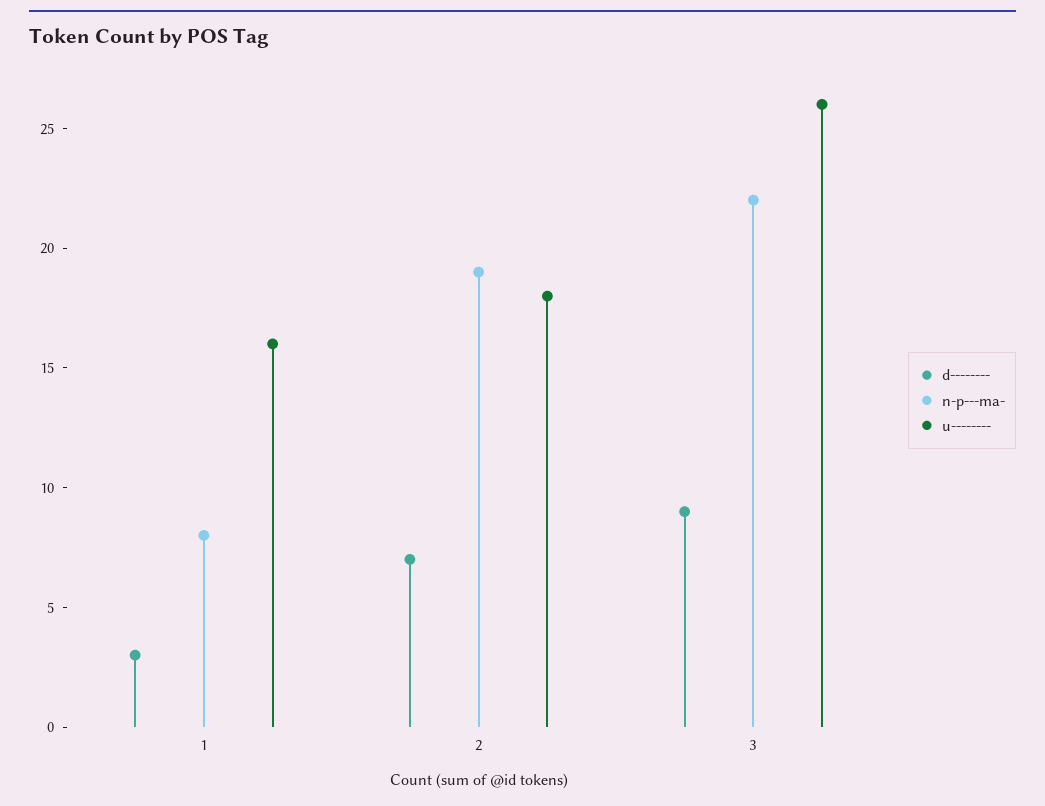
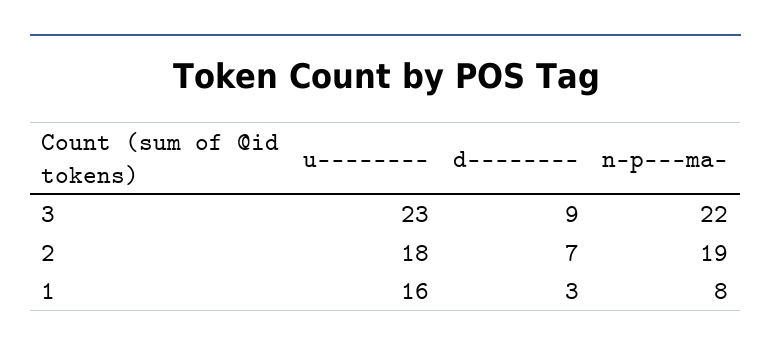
  {
    "d--------": {
      "1": 3,
      "2": 7,
      "3": 9
    },
    "n-p---ma-": {
      "1": 8,
      "2": 19,
      "3": 22
    },
    "u--------": {
      "1": 16,
      "2": 18,
-     "3": 26
+     "3": 23
    }
  }

